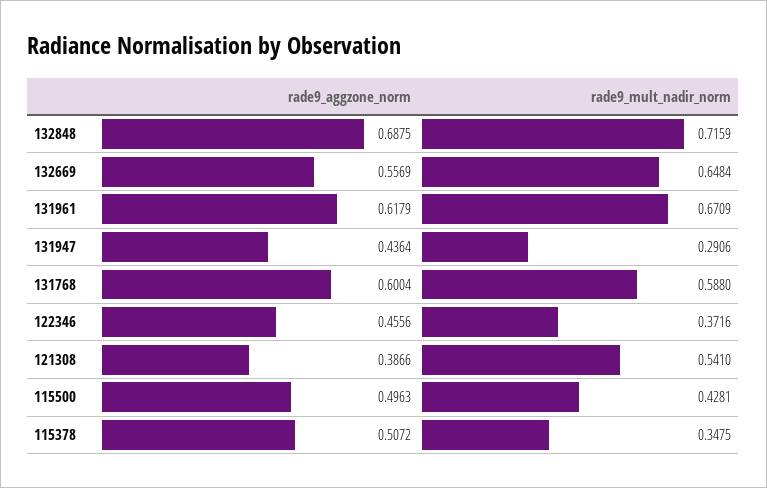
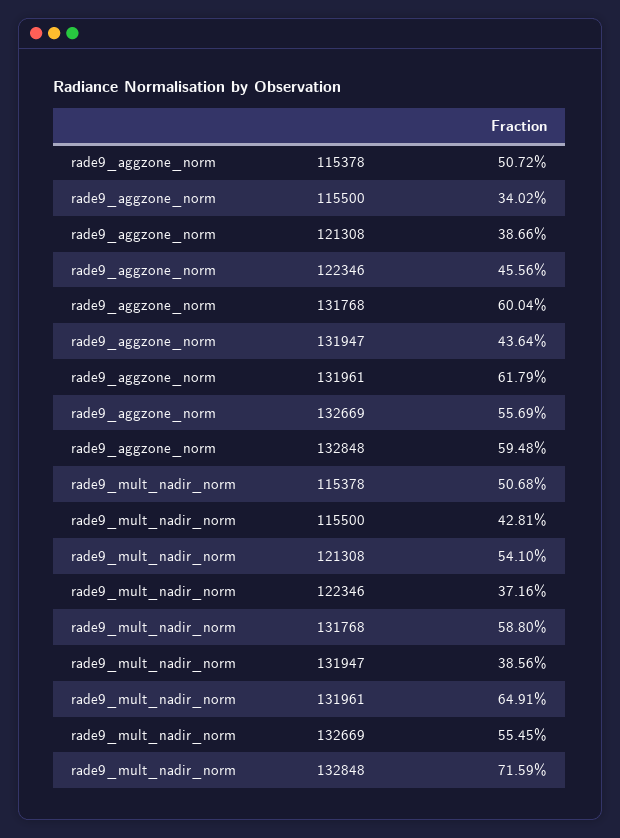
  {
    "rade9_aggzone_norm": {
-     "132848": 0.6875,
+     "132848": 0.5948,
      "132669": 0.5569,
      "131961": 0.6179,
      "131947": 0.4364,
      "131768": 0.6004,
      "122346": 0.4556,
      "121308": 0.3866,
-     "115500": 0.4963,
+     "115500": 0.3402,
      "115378": 0.5072
    },
    "rade9_mult_nadir_norm": {
      "132848": 0.7159,
-     "132669": 0.6484,
+     "132669": 0.5545,
-     "131961": 0.6709,
+     "131961": 0.6491,
-     "131947": 0.2906,
+     "131947": 0.3856,
      "131768": 0.588,
      "122346": 0.3716,
      "121308": 0.541,
      "115500": 0.4281,
-     "115378": 0.3475
+     "115378": 0.5068
    }
  }

